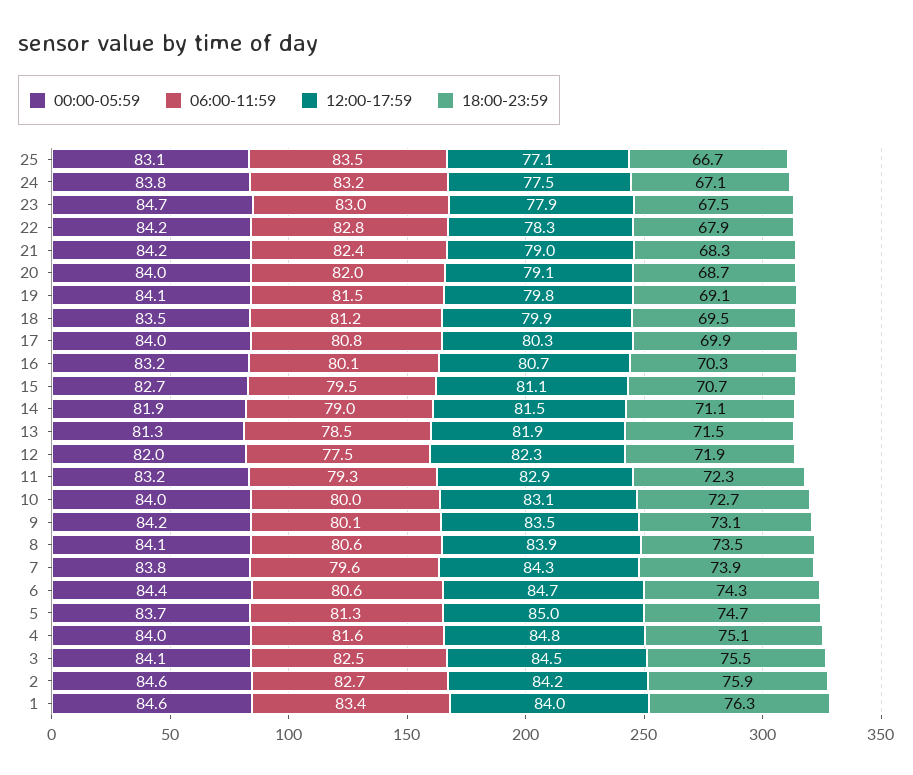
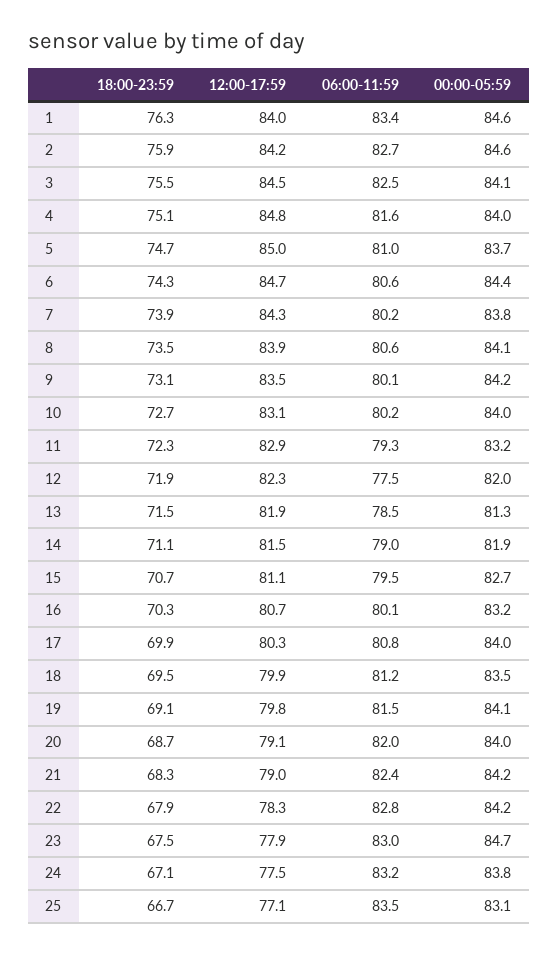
  {
    "00:00-05:59": {
      "25": 83.1,
      "24": 83.8,
      "23": 84.7,
      "22": 84.2,
      "21": 84.2,
      "20": 84,
      "19": 84.1,
      "18": 83.5,
      "17": 84,
      "16": 83.2,
      "15": 82.7,
      "14": 81.9,
      "13": 81.3,
      "12": 82,
      "11": 83.2,
      "10": 84,
      "9": 84.2,
      "8": 84.1,
      "7": 83.8,
      "6": 84.4,
      "5": 83.7,
      "4": 84,
      "3": 84.1,
      "2": 84.6,
      "1": 84.6
    },
    "06:00-11:59": {
      "25": 83.5,
      "24": 83.2,
      "23": 83,
      "22": 82.8,
      "21": 82.4,
      "20": 82,
      "19": 81.5,
      "18": 81.2,
      "17": 80.8,
      "16": 80.1,
      "15": 79.5,
      "14": 79,
      "13": 78.5,
      "12": 77.5,
      "11": 79.3,
-     "10": 80,
+     "10": 80.2,
      "9": 80.1,
      "8": 80.6,
-     "7": 79.6,
+     "7": 80.2,
      "6": 80.6,
-     "5": 81.3,
+     "5": 81,
      "4": 81.6,
      "3": 82.5,
      "2": 82.7,
      "1": 83.4
    },
    "12:00-17:59": {
      "25": 77.1,
      "24": 77.5,
      "23": 77.9,
      "22": 78.3,
      "21": 79,
      "20": 79.1,
      "19": 79.8,
      "18": 79.9,
      "17": 80.3,
      "16": 80.7,
      "15": 81.1,
      "14": 81.5,
      "13": 81.9,
      "12": 82.3,
      "11": 82.9,
      "10": 83.1,
      "9": 83.5,
      "8": 83.9,
      "7": 84.3,
      "6": 84.7,
      "5": 85,
      "4": 84.8,
      "3": 84.5,
      "2": 84.2,
      "1": 84
    },
    "18:00-23:59": {
      "25": 66.7,
      "24": 67.1,
      "23": 67.5,
      "22": 67.9,
      "21": 68.3,
      "20": 68.7,
      "19": 69.1,
      "18": 69.5,
      "17": 69.9,
      "16": 70.3,
      "15": 70.7,
      "14": 71.1,
      "13": 71.5,
      "12": 71.9,
      "11": 72.3,
      "10": 72.7,
      "9": 73.1,
      "8": 73.5,
      "7": 73.9,
      "6": 74.3,
      "5": 74.7,
      "4": 75.1,
      "3": 75.5,
      "2": 75.9,
      "1": 76.3
    }
  }

